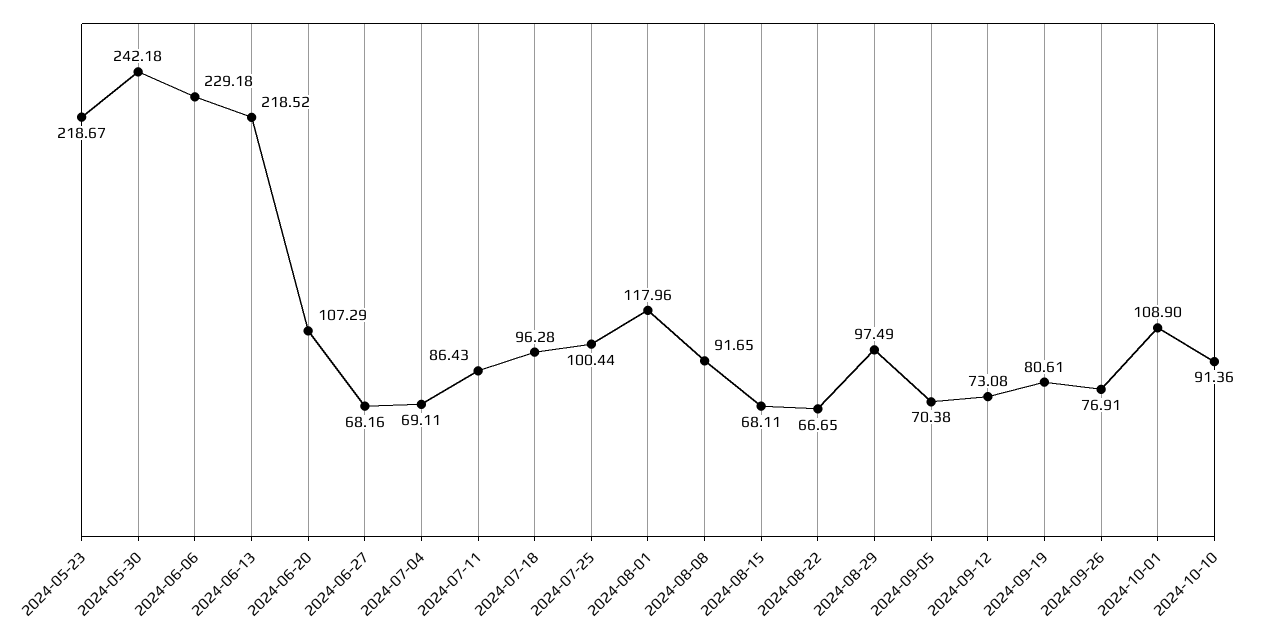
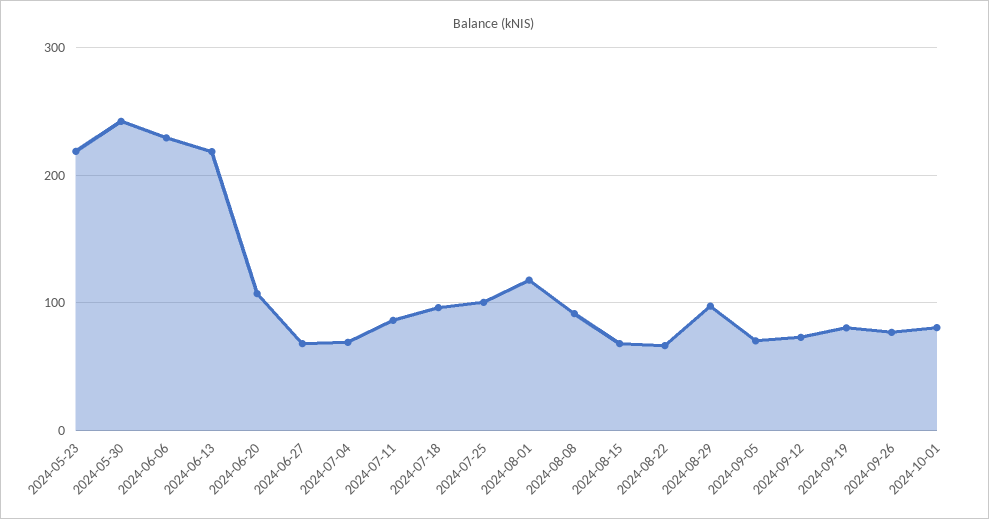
  {
    "2024-05-23": 218.67,
    "2024-05-30": 242.18,
    "2024-06-06": 229.18,
    "2024-06-13": 218.52,
    "2024-06-20": 107.29,
    "2024-06-27": 68.16,
    "2024-07-04": 69.11,
    "2024-07-11": 86.43,
    "2024-07-18": 96.28,
    "2024-07-25": 100.44,
    "2024-08-01": 117.96,
    "2024-08-08": 91.65,
    "2024-08-15": 68.11,
    "2024-08-22": 66.65,
    "2024-08-29": 97.49,
    "2024-09-05": 70.38,
    "2024-09-12": 73.08,
    "2024-09-19": 80.61,
    "2024-09-26": 76.91,
-   "2024-10-01": 108.9,
+   "2024-10-01": 80
-   "2024-10-10": 91.36
  }

